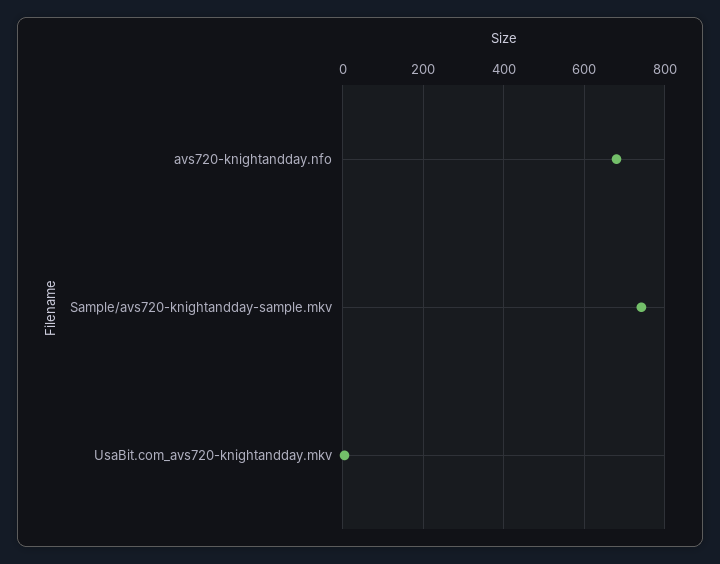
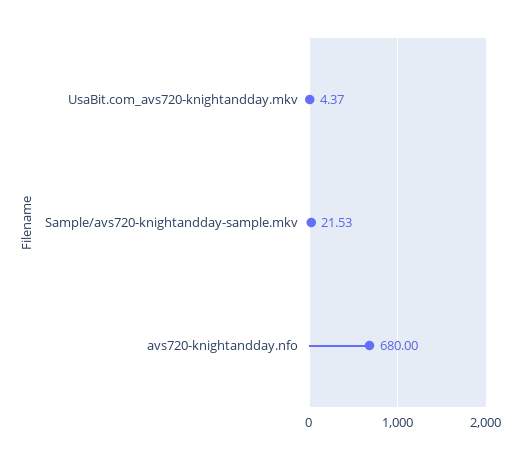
  {
    "avs720-knightandday.nfo": 680,
-   "Sample/avs720-knightandday-sample.mkv": 740,
+   "Sample/avs720-knightandday-sample.mkv": 21.53,
    "UsaBit.com_avs720-knightandday.mkv": 4.37
  }

